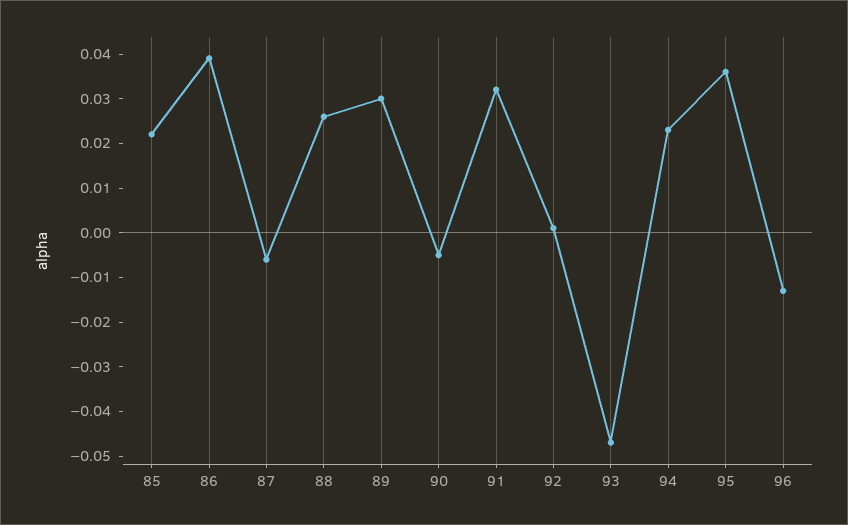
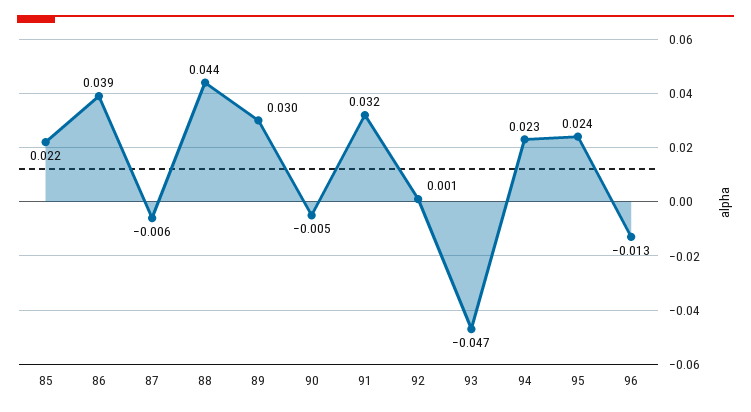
  {
    "85": 0.022,
    "86": 0.039,
    "87": -0.006,
-   "88": 0.025,
+   "88": 0.044,
    "89": 0.03,
    "90": -0.005,
    "91": 0.032,
    "92": 0.001,
    "93": -0.047,
    "94": 0.023,
-   "95": 0.035,
+   "95": 0.024,
    "96": -0.013
  }

